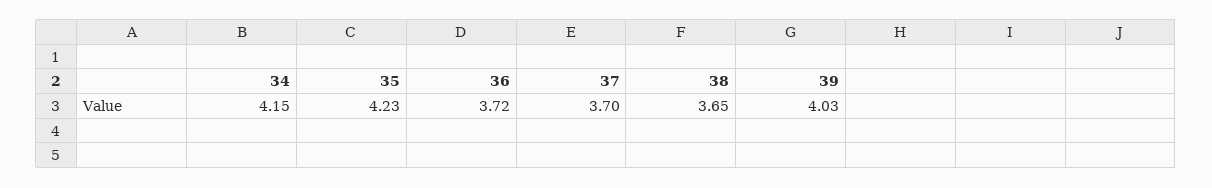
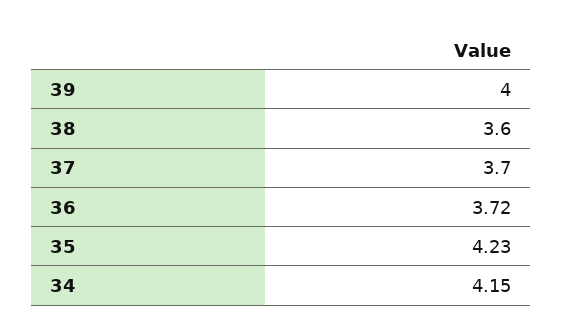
  {
    "34": 4.15,
    "35": 4.23,
    "36": 3.72,
    "37": 3.7,
-   "38": 3.65,
+   "38": 3.6,
-   "39": 4.03
+   "39": 4
  }

